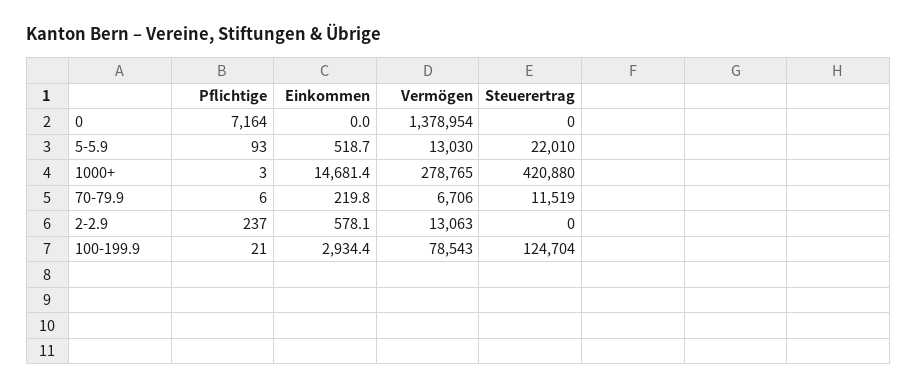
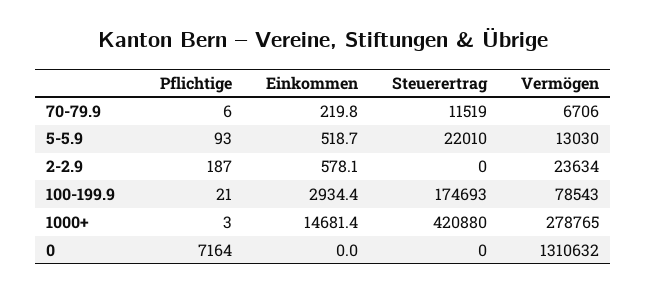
  {
    "Pflichtige": {
      "0": 7164,
      "5-5.9": 93,
      "1000+": 3,
      "70-79.9": 6,
-     "2-2.9": 237,
+     "2-2.9": 187,
      "100-199.9": 21
    },
    "Einkommen": {
      "0": 0,
      "5-5.9": 518.7,
      "1000+": 14681.4,
      "70-79.9": 219.8,
      "2-2.9": 578.1,
      "100-199.9": 2934.4
    },
    "Vermögen": {
-     "0": 1378954,
+     "0": 1310632,
      "5-5.9": 13030,
      "1000+": 278765,
      "70-79.9": 6706,
-     "2-2.9": 13063,
+     "2-2.9": 23634,
      "100-199.9": 78543
    },
    "Steuerertrag": {
      "0": 0,
      "5-5.9": 22010,
      "1000+": 420880,
      "70-79.9": 11519,
      "2-2.9": 0,
-     "100-199.9": 124704
+     "100-199.9": 174693
    }
  }

